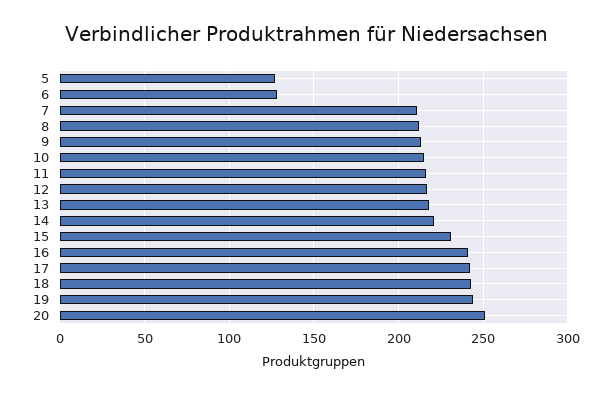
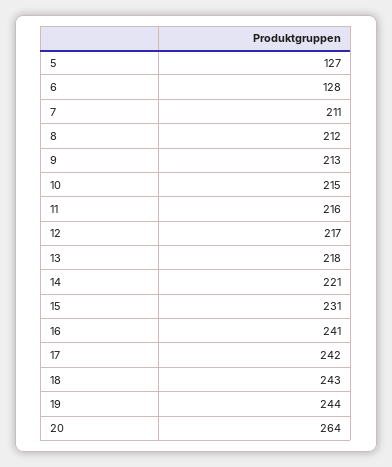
  {
    "5": 127,
    "6": 128,
    "7": 211,
    "8": 212,
    "9": 213,
    "10": 215,
    "11": 216,
    "12": 217,
    "13": 218,
    "14": 221,
    "15": 231,
    "16": 241,
    "17": 242,
    "18": 243,
    "19": 244,
-   "20": 250
+   "20": 264
  }

